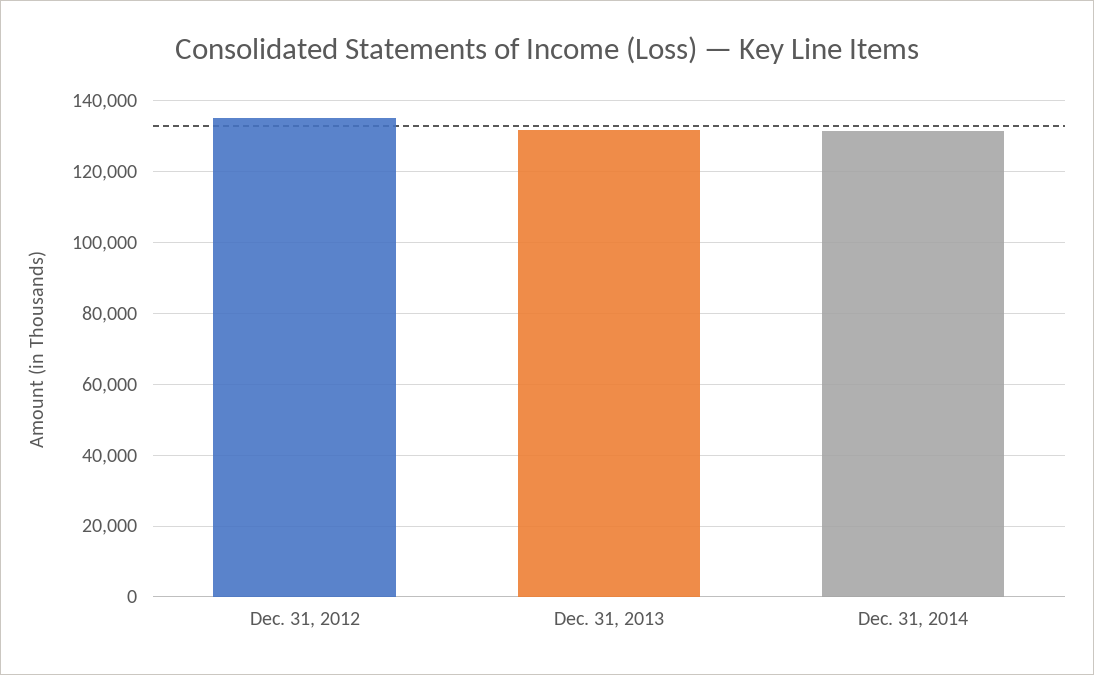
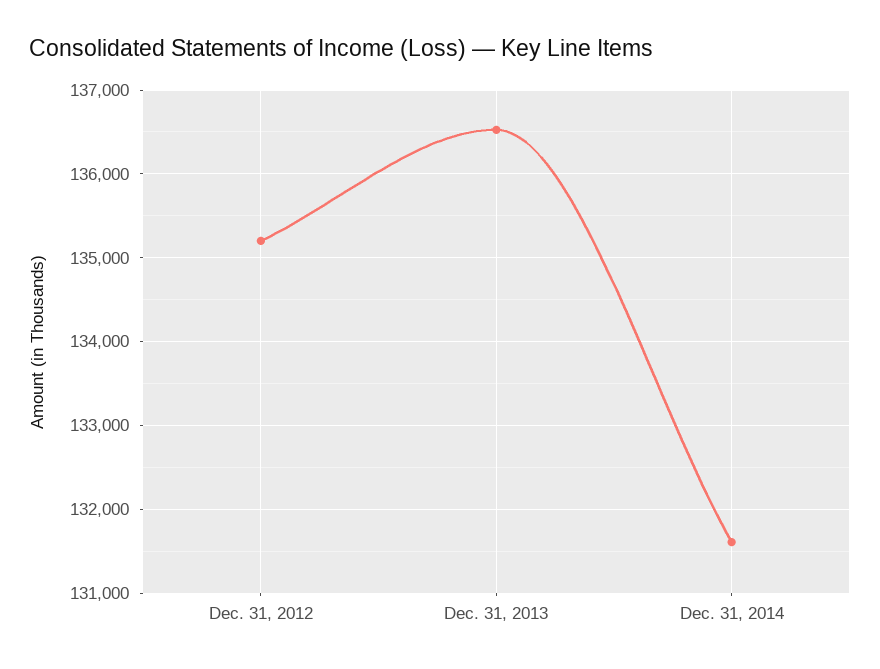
  {
    "Dec. 31, 2012": 135200,
-   "Dec. 31, 2013": 132000,
+   "Dec. 31, 2013": 136500,
    "Dec. 31, 2014": 131600
  }

